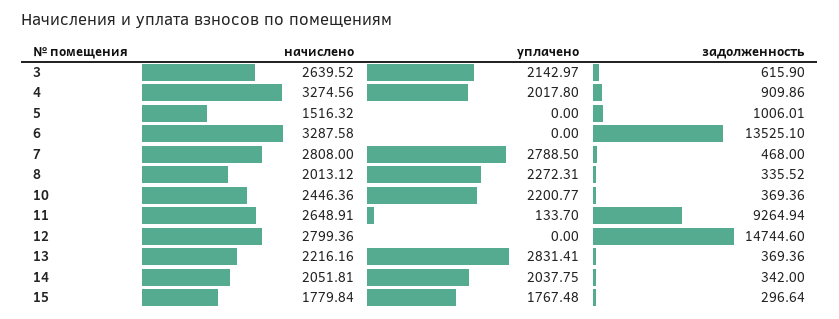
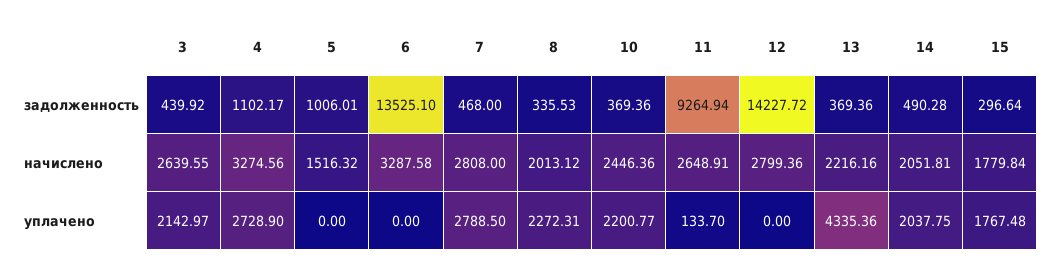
  {
    "начислено": {
-     "3": 2639.52,
+     "3": 2639.55,
      "4": 3274.56,
      "5": 1516.32,
      "6": 3287.58,
      "7": 2808,
      "8": 2013.12,
      "10": 2446.36,
      "11": 2648.91,
      "12": 2799.36,
      "13": 2216.16,
      "14": 2051.81,
      "15": 1779.84
    },
    "уплачено": {
      "3": 2142.97,
-     "4": 2017.8,
+     "4": 2728.9,
      "5": 0,
      "6": 0,
      "7": 2788.5,
      "8": 2272.31,
      "10": 2200.77,
      "11": 133.7,
      "12": 0,
-     "13": 2831.41,
+     "13": 4335.36,
      "14": 2037.75,
      "15": 1767.48
    },
    "задолженность": {
-     "3": 615.9,
+     "3": 439.92,
-     "4": 909.86,
+     "4": 1102.17,
      "5": 1006.01,
      "6": 13525.1,
      "7": 468,
-     "8": 335.52,
+     "8": 335.53,
      "10": 369.36,
      "11": 9264.94,
-     "12": 14744.6,
+     "12": 14227.72,
      "13": 369.36,
-     "14": 342,
+     "14": 490.28,
      "15": 296.64
    }
  }

